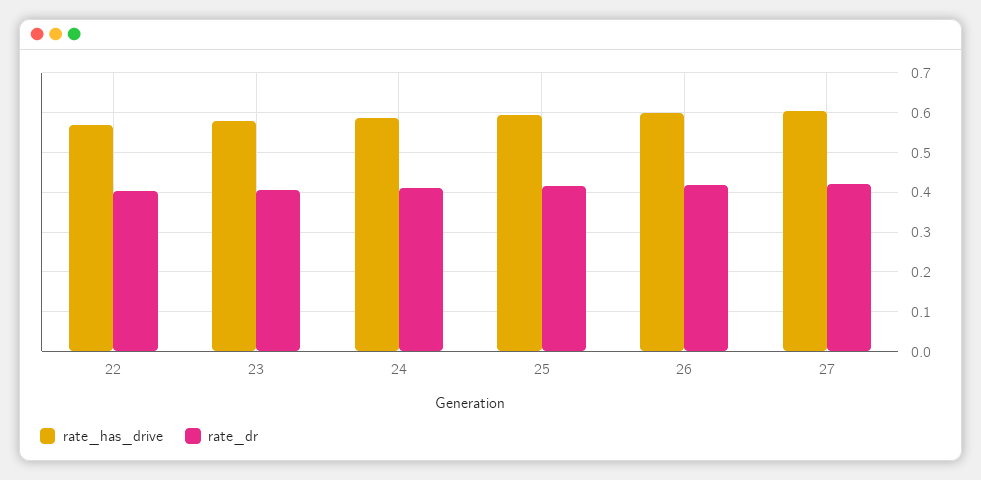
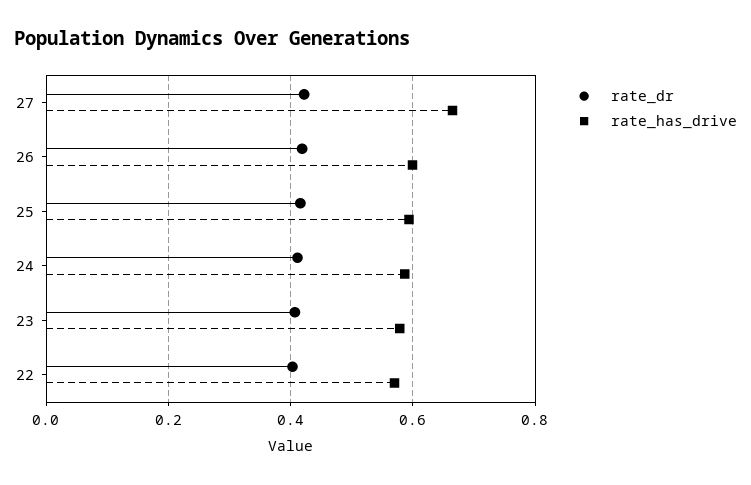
  {
    "rate_has_drive": {
      "22": 0.56,
      "23": 0.58,
      "24": 0.58,
      "25": 0.6,
      "26": 0.6,
-     "27": 0.6
+     "27": 0.66
    },
    "rate_dr": {
      "22": 0.4,
      "23": 0.4,
      "24": 0.42,
      "25": 0.42,
      "26": 0.42,
      "27": 0.42
    }
  }

